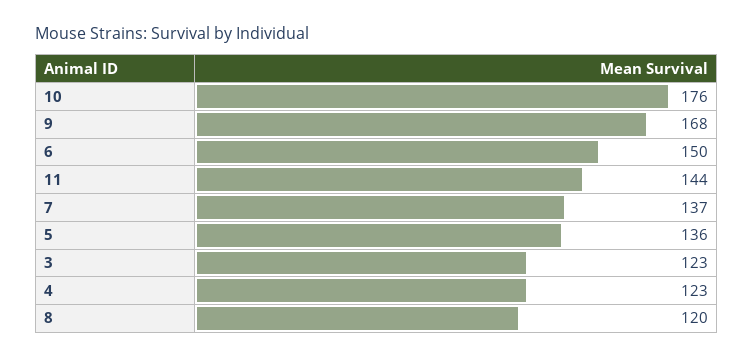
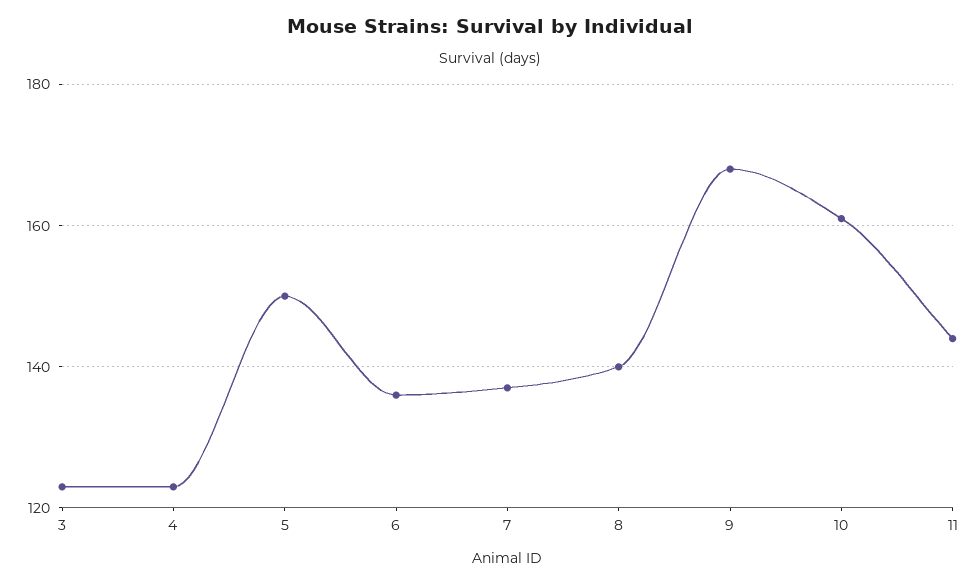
  {
-   "10": 176,
+   "10": 160,
    "9": 168,
-   "6": 150,
+   "6": 135,
    "11": 144,
    "7": 137,
-   "5": 136,
+   "5": 150,
    "3": 123,
    "4": 123,
-   "8": 120
+   "8": 140
  }

